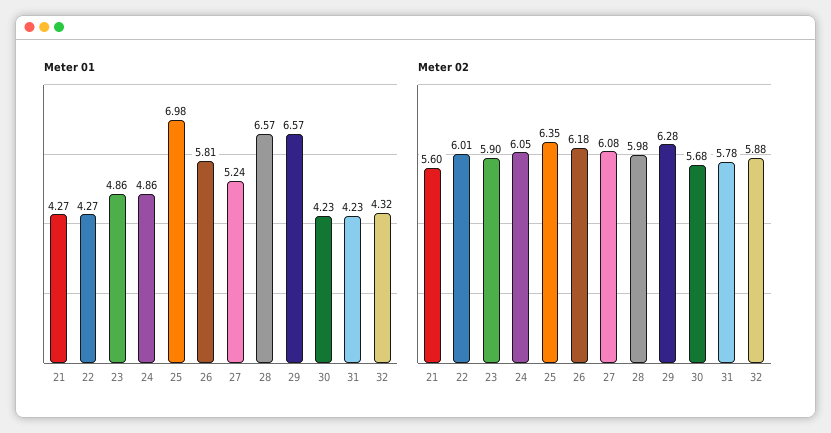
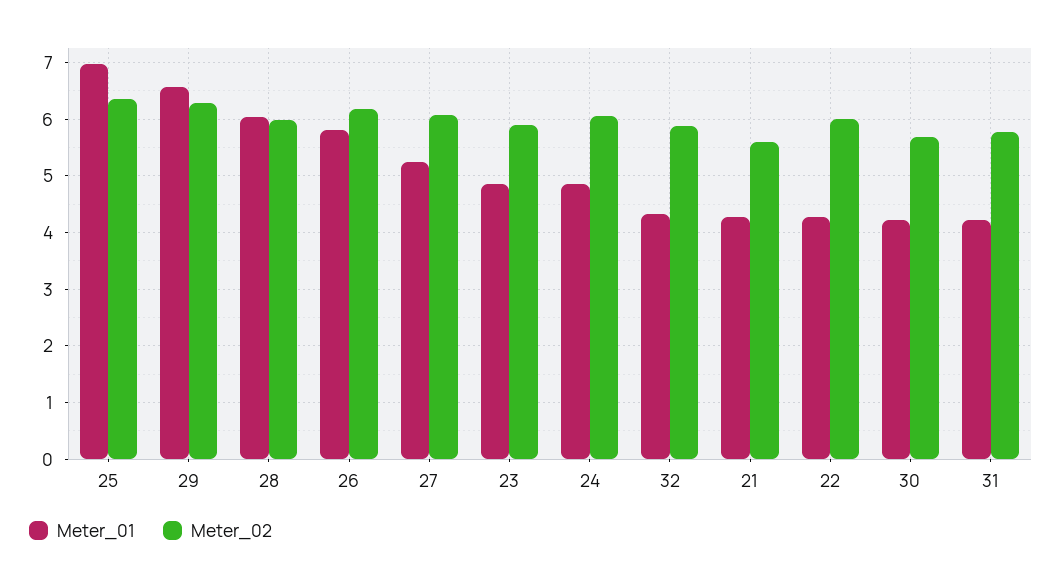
  {
    "Meter 01": {
      "21": 4.27,
      "22": 4.27,
      "23": 4.86,
      "24": 4.86,
      "25": 6.98,
      "26": 5.81,
      "27": 5.24,
-     "28": 6.57,
+     "28": 6,
      "29": 6.57,
      "30": 4.23,
      "31": 4.23,
      "32": 4.32
    },
    "Meter 02": {
      "21": 5.6,
      "22": 6.01,
      "23": 5.9,
      "24": 6.05,
      "25": 6.35,
      "26": 6.18,
      "27": 6.08,
      "28": 5.98,
      "29": 6.28,
      "30": 5.68,
      "31": 5.78,
      "32": 5.88
    }
  }

